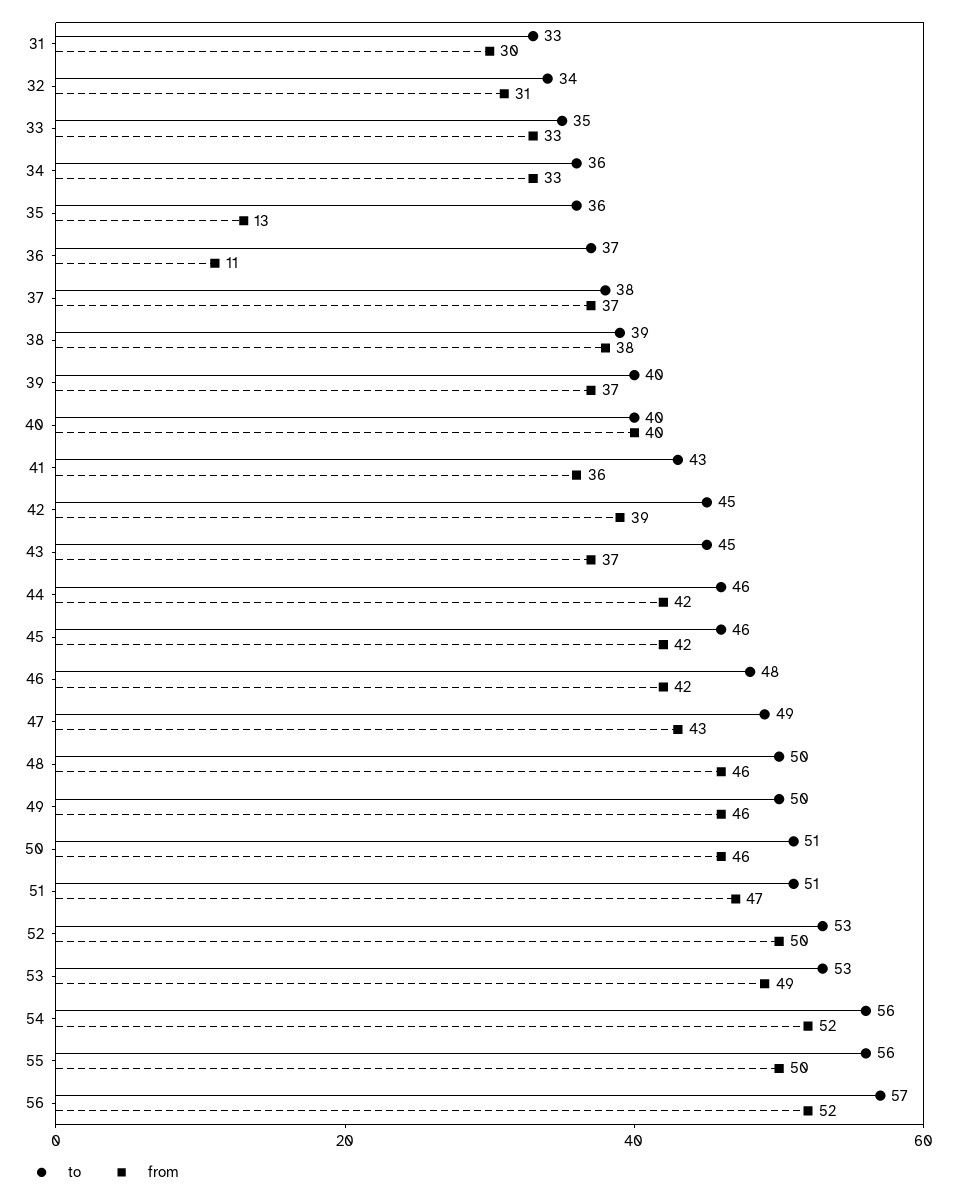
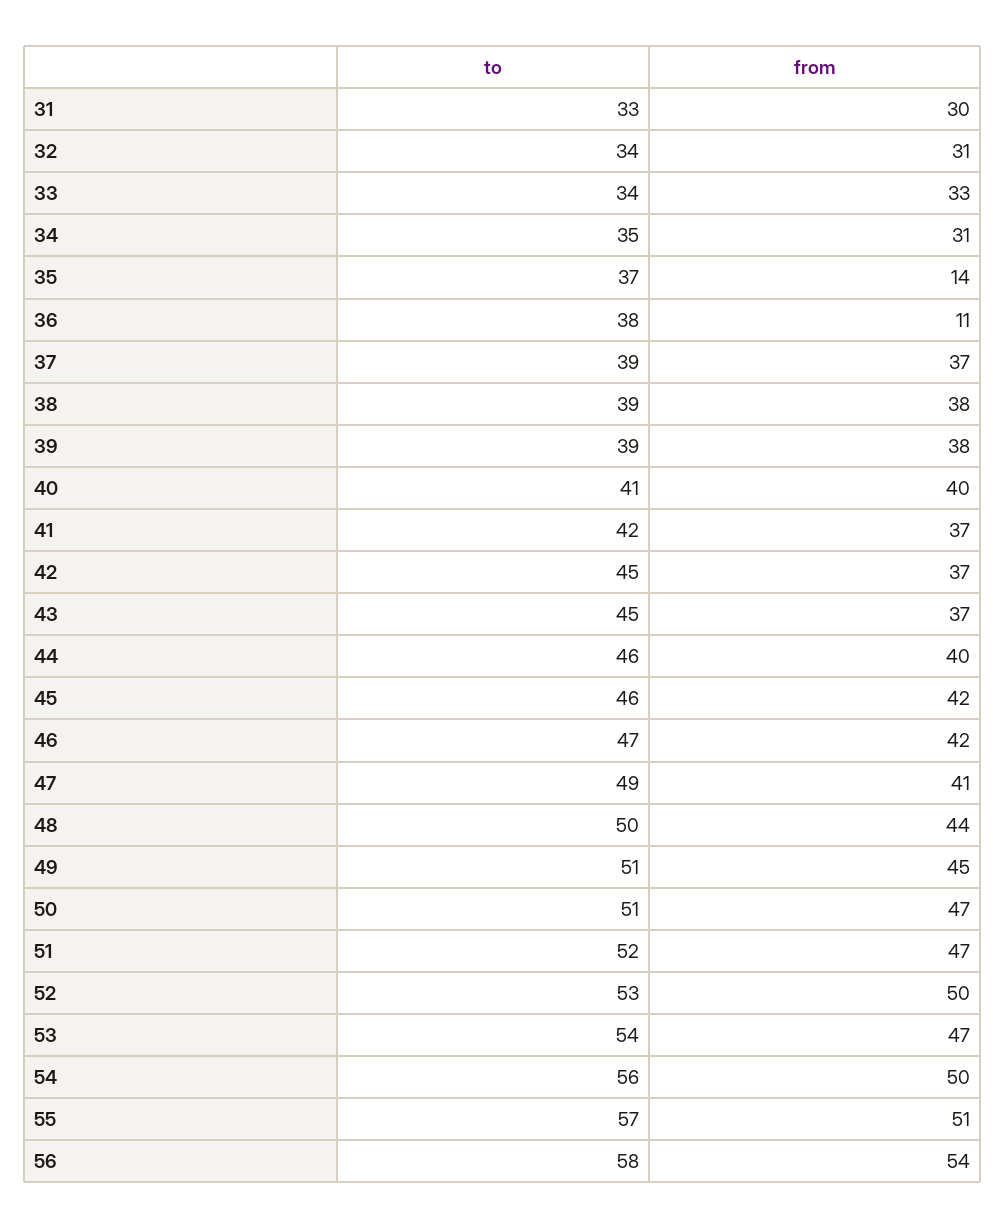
  {
    "to": {
      "31": 33,
      "32": 34,
-     "33": 35,
+     "33": 34,
-     "34": 36,
+     "34": 35,
-     "35": 36,
+     "35": 37,
-     "36": 37,
+     "36": 38,
-     "37": 38,
+     "37": 39,
      "38": 39,
-     "39": 40,
+     "39": 39,
-     "40": 40,
+     "40": 41,
-     "41": 43,
+     "41": 42,
      "42": 45,
      "43": 45,
      "44": 46,
      "45": 46,
-     "46": 48,
+     "46": 47,
      "47": 49,
      "48": 50,
-     "49": 50,
+     "49": 51,
      "50": 51,
-     "51": 51,
+     "51": 52,
      "52": 53,
-     "53": 53,
+     "53": 54,
      "54": 56,
-     "55": 56,
+     "55": 57,
-     "56": 57
+     "56": 58
    },
    "from": {
      "31": 30,
      "32": 31,
      "33": 33,
-     "34": 33,
+     "34": 31,
-     "35": 13,
+     "35": 14,
      "36": 11,
      "37": 37,
      "38": 38,
-     "39": 37,
+     "39": 38,
      "40": 40,
-     "41": 36,
+     "41": 37,
-     "42": 39,
+     "42": 37,
      "43": 37,
-     "44": 42,
+     "44": 40,
      "45": 42,
      "46": 42,
-     "47": 43,
+     "47": 41,
-     "48": 46,
+     "48": 44,
-     "49": 46,
+     "49": 45,
-     "50": 46,
+     "50": 47,
      "51": 47,
      "52": 50,
-     "53": 49,
+     "53": 47,
-     "54": 52,
+     "54": 50,
-     "55": 50,
+     "55": 51,
-     "56": 52
+     "56": 54
    }
  }

